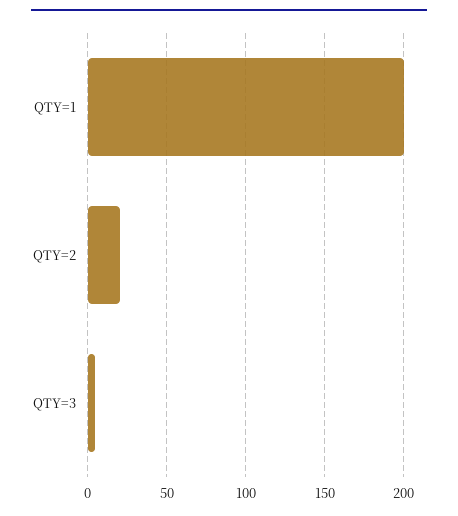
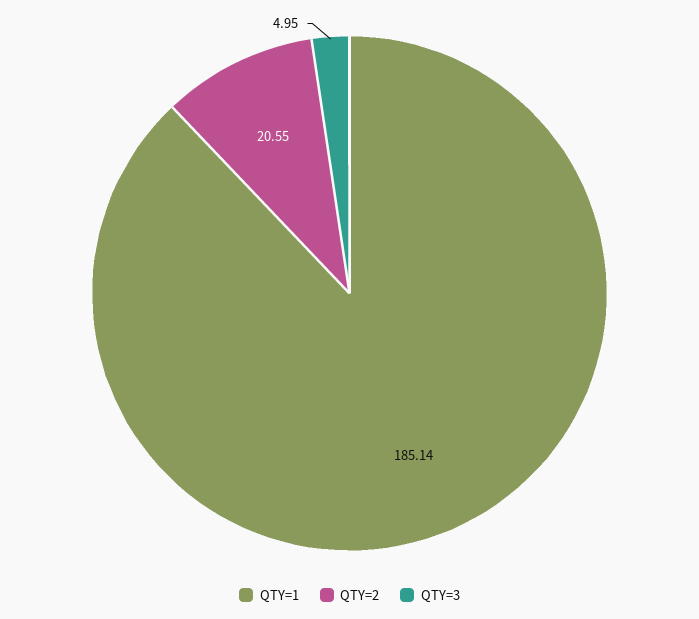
  {
-   "QTY=1": 200,
+   "QTY=1": 185.14,
    "QTY=2": 20.55,
    "QTY=3": 4.95
  }

